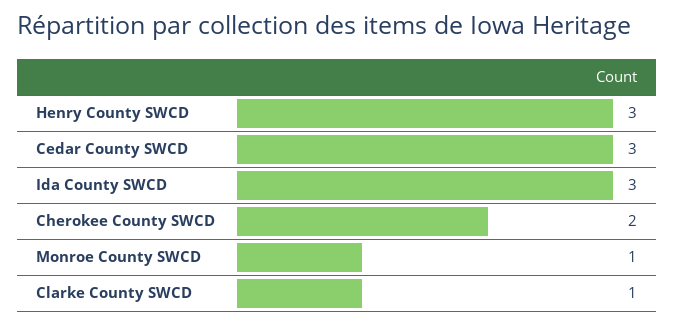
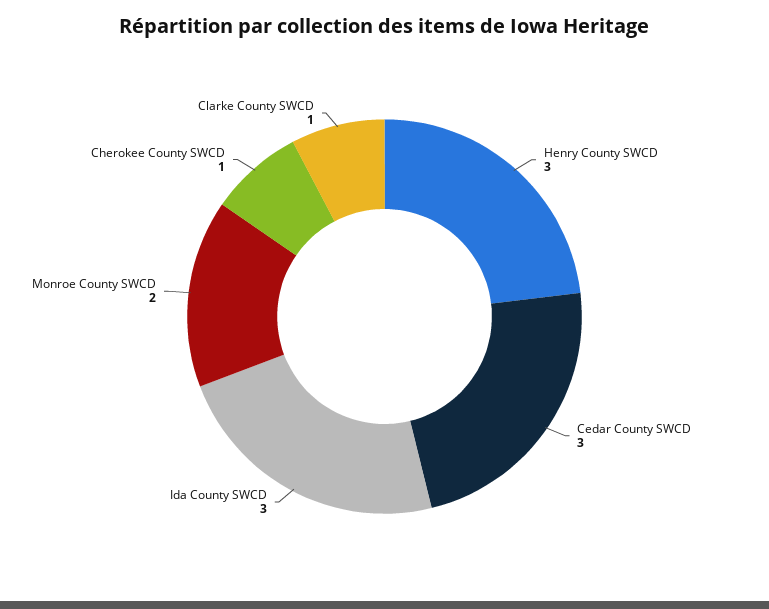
  {
    "Henry County SWCD": 3,
    "Cedar County SWCD": 3,
    "Ida County SWCD": 3,
-   "Cherokee County SWCD": 2,
+   "Cherokee County SWCD": 1,
-   "Monroe County SWCD": 1,
+   "Monroe County SWCD": 2,
    "Clarke County SWCD": 1
  }

